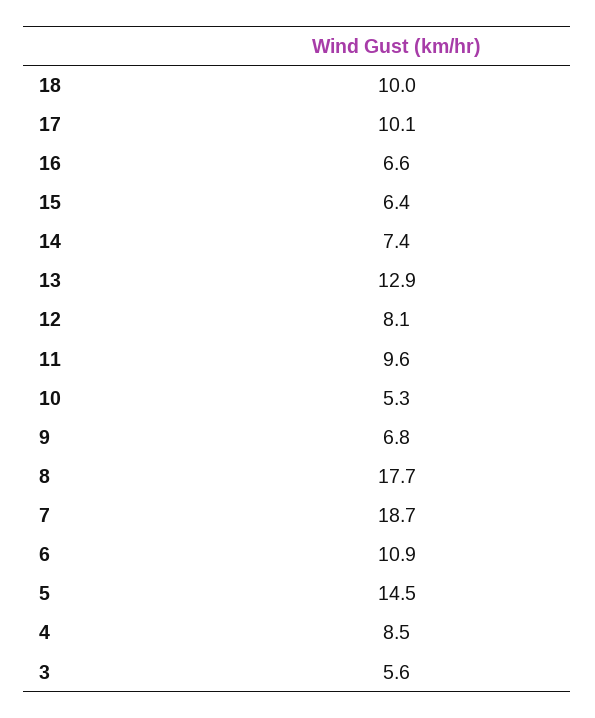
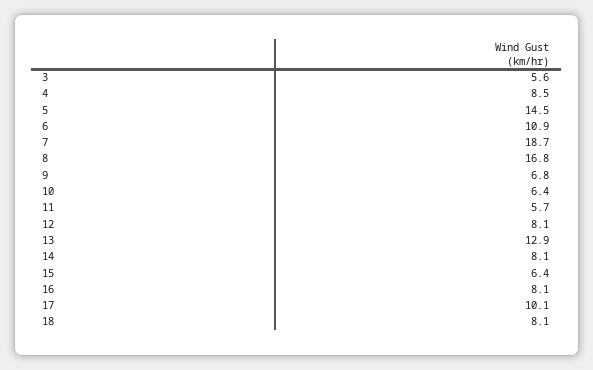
  {
-   "18": 10,
+   "18": 8.1,
    "17": 10.1,
-   "16": 6.6,
+   "16": 8.1,
    "15": 6.4,
-   "14": 7.4,
+   "14": 8.1,
    "13": 12.9,
    "12": 8.1,
-   "11": 9.6,
+   "11": 5.7,
-   "10": 5.3,
+   "10": 6.4,
    "9": 6.8,
-   "8": 17.7,
+   "8": 16.8,
    "7": 18.7,
    "6": 10.9,
    "5": 14.5,
    "4": 8.5,
    "3": 5.6
  }

